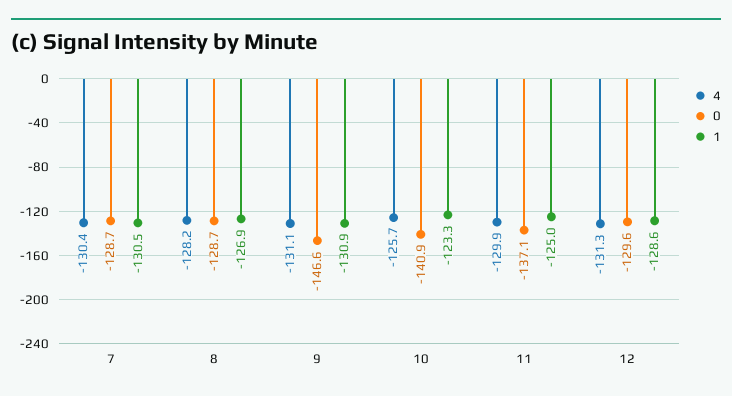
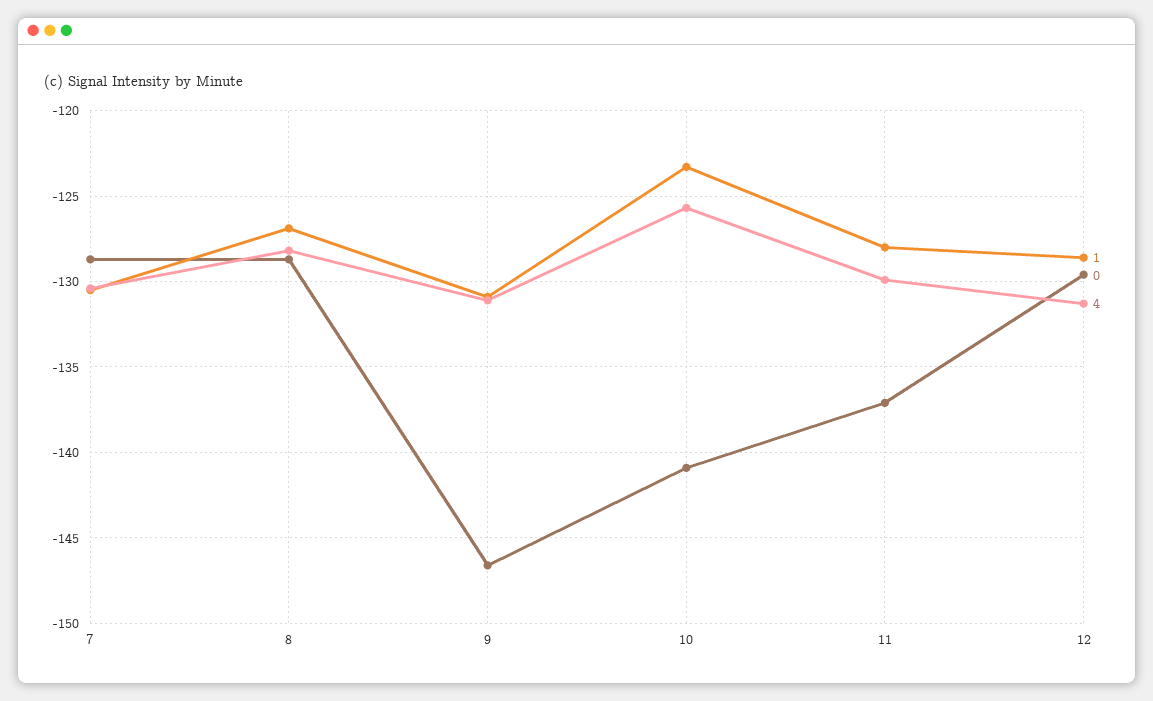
  {
    "4": {
      "7": -130.4,
      "8": -128.2,
      "9": -131.1,
      "10": -125.7,
      "11": -129.9,
      "12": -131.3
    },
    "0": {
      "7": -128.7,
      "8": -128.7,
      "9": -146.6,
      "10": -140.9,
      "11": -137.1,
      "12": -129.6
    },
    "1": {
      "7": -130.5,
      "8": -126.9,
      "9": -130.9,
      "10": -123.3,
-     "11": -125,
+     "11": -128,
      "12": -128.6
    }
  }

